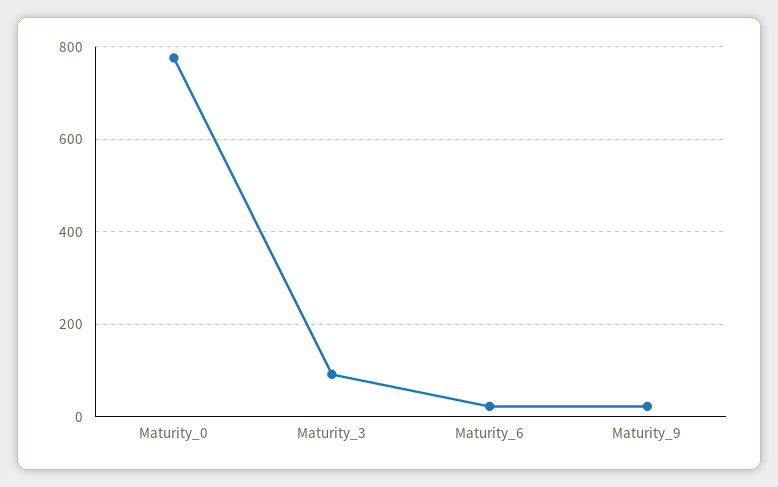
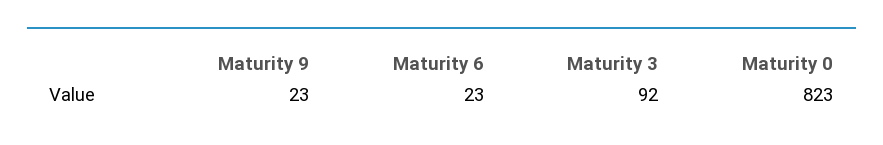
  {
-   "Maturity_0": 780,
+   "Maturity_0": 823,
    "Maturity_3": 92,
    "Maturity_6": 23,
    "Maturity_9": 23
  }

